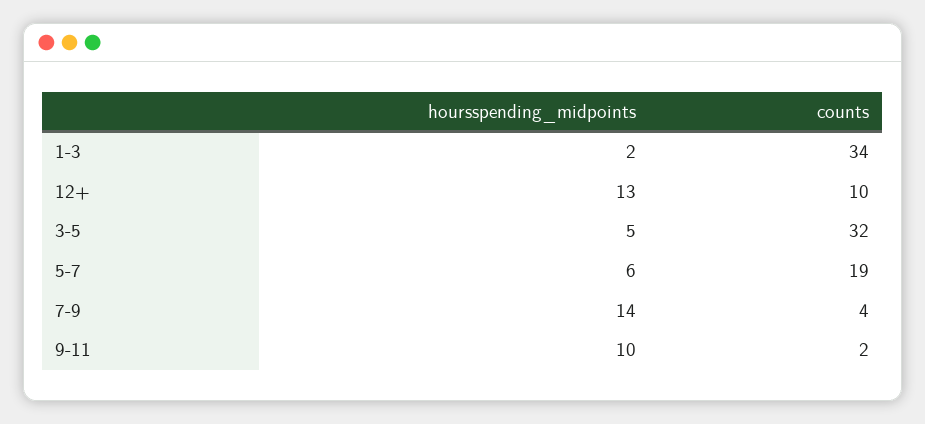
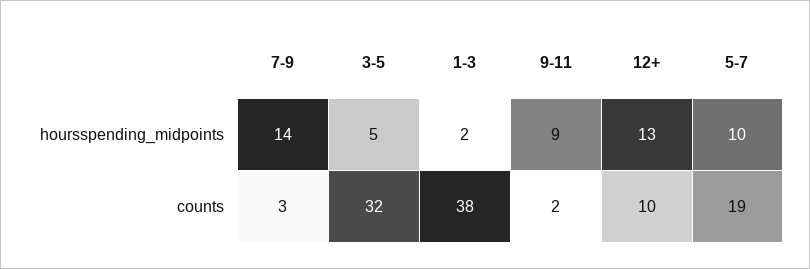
  {
    "hoursspending_midpoints": {
      "1-3": 2,
      "12+": 13,
      "3-5": 5,
-     "5-7": 6,
+     "5-7": 10,
      "7-9": 14,
-     "9-11": 10
+     "9-11": 9
    },
    "counts": {
-     "1-3": 34,
+     "1-3": 38,
      "12+": 10,
      "3-5": 32,
      "5-7": 19,
-     "7-9": 4,
+     "7-9": 3,
      "9-11": 2
    }
  }

